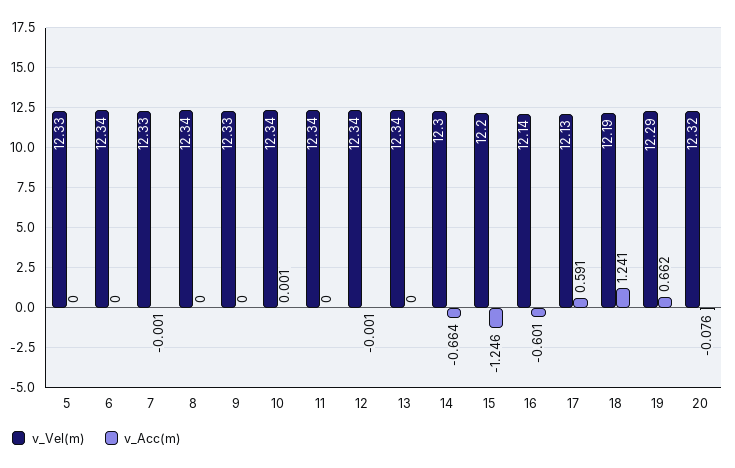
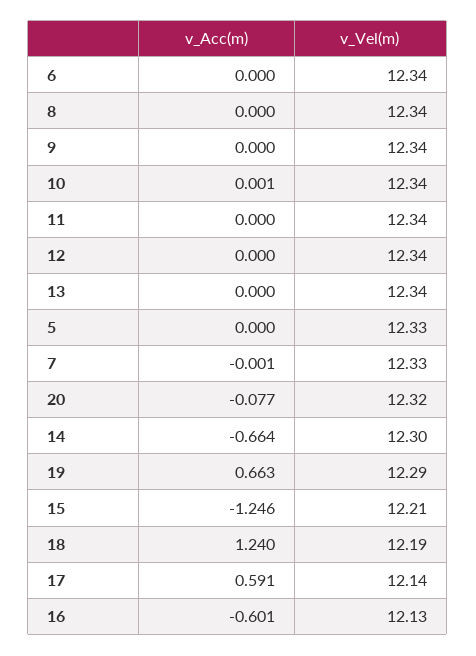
  {
    "v_Vel(m)": {
      "5": 12.33,
      "6": 12.34,
      "7": 12.33,
      "8": 12.34,
-     "9": 12.33,
+     "9": 12.34,
      "10": 12.34,
      "11": 12.34,
      "12": 12.34,
      "13": 12.34,
      "14": 12.3,
-     "15": 12.2,
+     "15": 12.21,
-     "16": 12.14,
+     "16": 12.13,
-     "17": 12.13,
+     "17": 12.14,
      "18": 12.19,
      "19": 12.29,
      "20": 12.32
    },
    "v_Acc(m)": {
      "5": 0,
      "6": 0,
      "7": -0.001,
      "8": 0,
      "9": 0,
      "10": 0.001,
      "11": 0,
-     "12": -0.001,
+     "12": 0,
      "13": 0,
      "14": -0.664,
      "15": -1.246,
      "16": -0.601,
      "17": 0.591,
-     "18": 1.241,
+     "18": 1.24,
-     "19": 0.662,
+     "19": 0.663,
-     "20": -0.076
+     "20": -0.077
    }
  }

